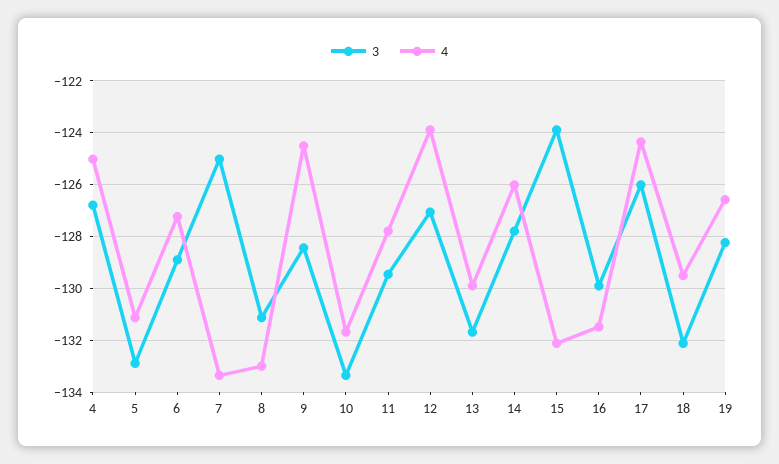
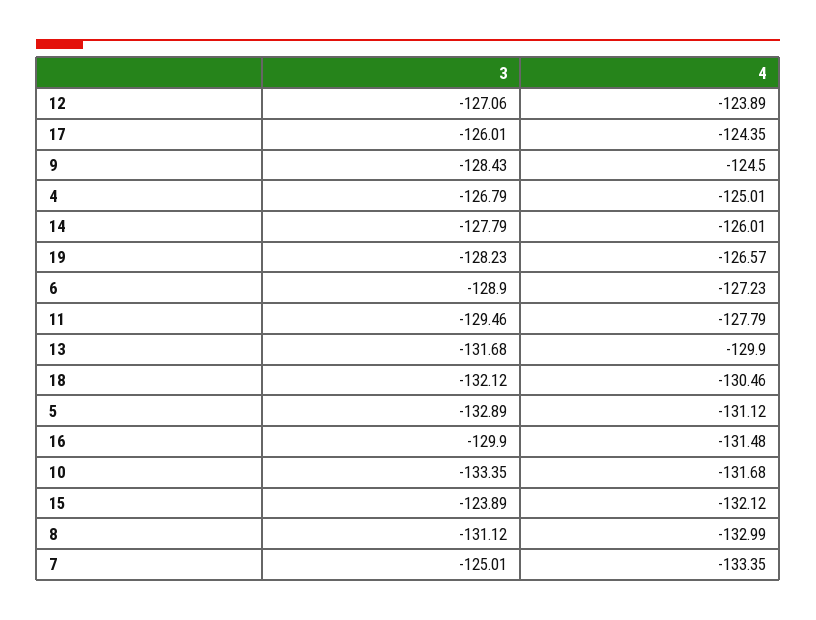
  {
    "3": {
      "4": -126.79,
      "5": -132.89,
      "6": -128.9,
      "7": -125.01,
      "8": -131.12,
      "9": -128.43,
      "10": -133.35,
      "11": -129.46,
      "12": -127.06,
      "13": -131.68,
      "14": -127.79,
      "15": -123.89,
      "16": -129.9,
      "17": -126.01,
      "18": -132.12,
      "19": -128.23
    },
    "4": {
      "4": -125.01,
      "5": -131.12,
      "6": -127.23,
      "7": -133.35,
      "8": -132.99,
      "9": -124.5,
      "10": -131.68,
      "11": -127.79,
      "12": -123.89,
      "13": -129.9,
      "14": -126.01,
      "15": -132.12,
      "16": -131.48,
      "17": -124.35,
-     "18": -129.5,
+     "18": -130.46,
      "19": -126.57
    }
  }

